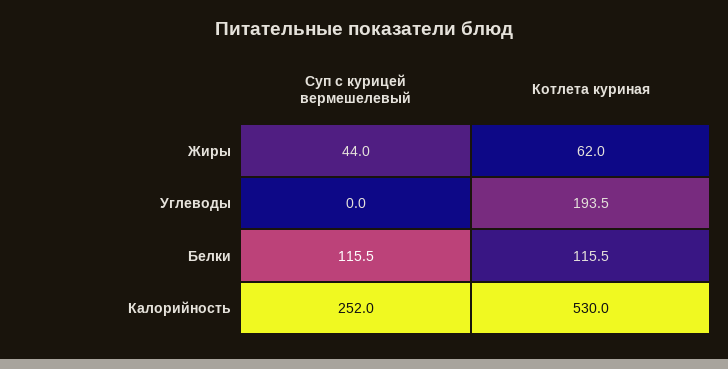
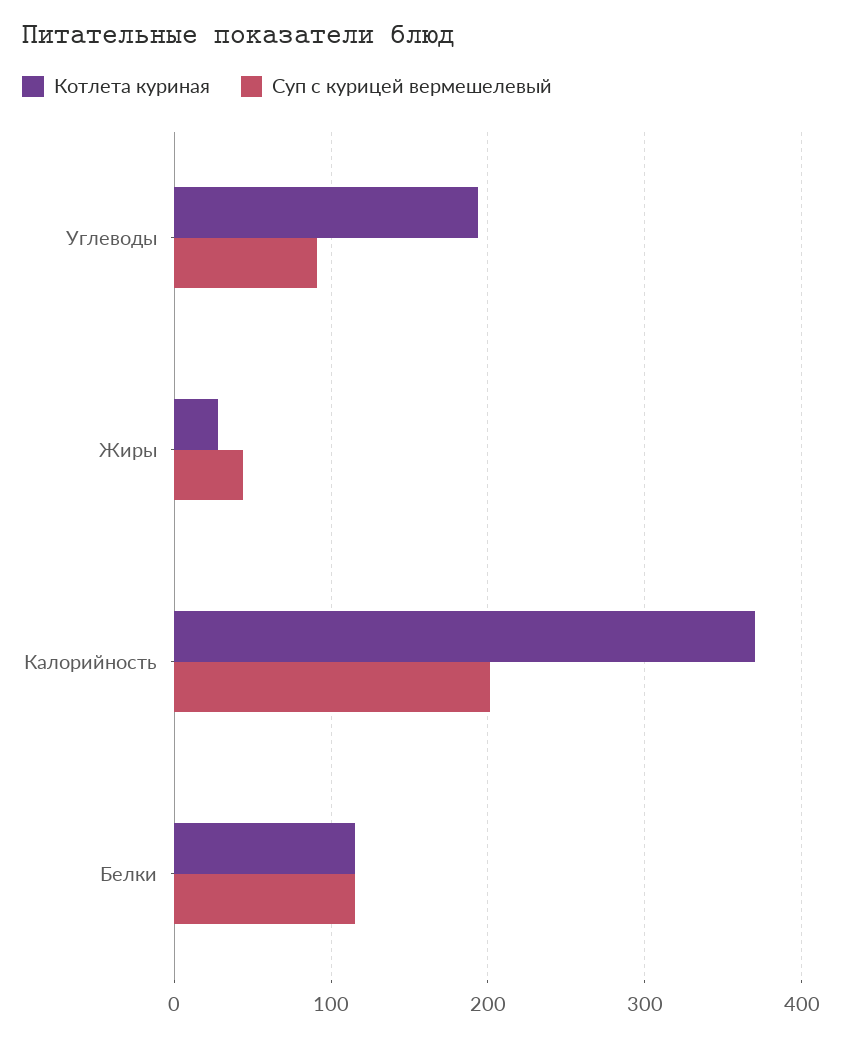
  {
    "Суп с курицей вермешелевый": {
      "Жиры": 44,
-     "Углеводы": 0,
+     "Углеводы": 90,
      "Белки": 115.5,
-     "Калорийность": 252
+     "Калорийность": 200
    },
    "Котлета куриная": {
-     "Жиры": 62,
+     "Жиры": 30,
      "Углеводы": 193.5,
      "Белки": 115.5,
-     "Калорийность": 530
+     "Калорийность": 370
    }
  }

